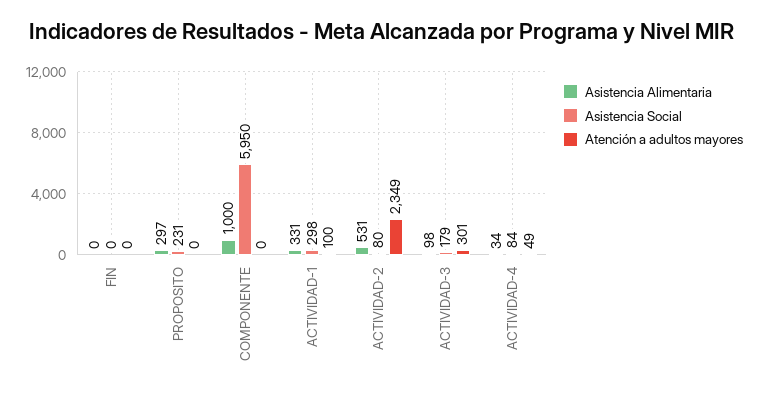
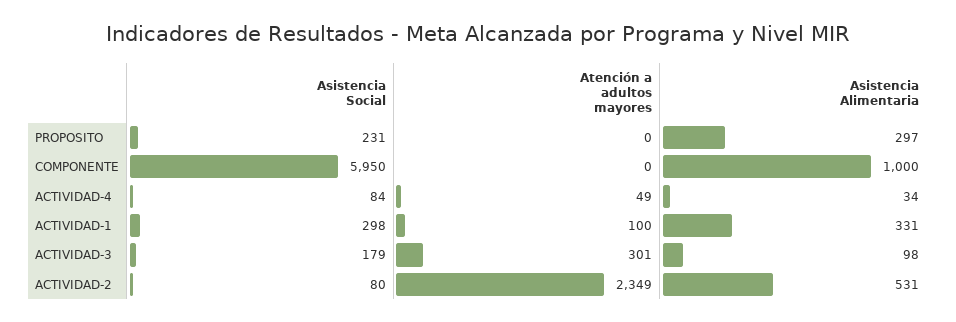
  {
    "Asistencia Alimentaria": {
-     "FIN": 0,
      "PROPOSITO": 297,
      "COMPONENTE": 1000,
      "ACTIVIDAD-1": 331,
      "ACTIVIDAD-2": 531,
      "ACTIVIDAD-3": 98,
      "ACTIVIDAD-4": 34
    },
    "Asistencia Social": {
-     "FIN": 0,
      "PROPOSITO": 231,
      "COMPONENTE": 5950,
      "ACTIVIDAD-1": 298,
      "ACTIVIDAD-2": 80,
      "ACTIVIDAD-3": 179,
      "ACTIVIDAD-4": 84
    },
    "Atención a adultos mayores": {
-     "FIN": 0,
      "PROPOSITO": 0,
      "COMPONENTE": 0,
      "ACTIVIDAD-1": 100,
      "ACTIVIDAD-2": 2349,
      "ACTIVIDAD-3": 301,
      "ACTIVIDAD-4": 49
    }
  }

